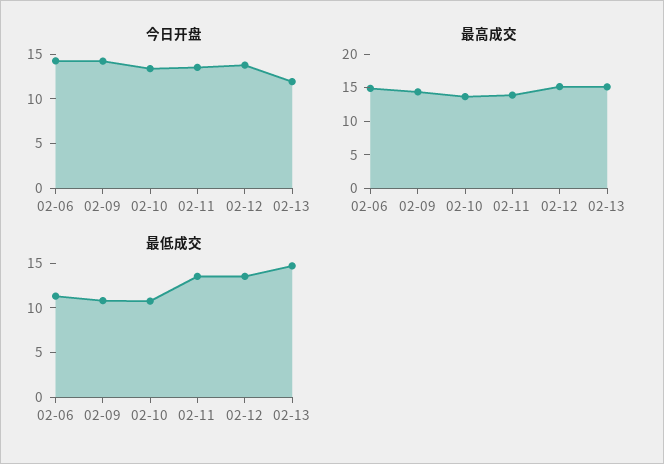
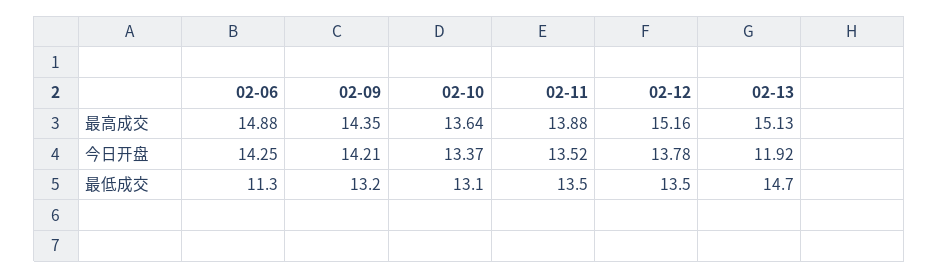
  {
    "今日开盘": {
      "02-06": 14.25,
      "02-09": 14.21,
      "02-10": 13.37,
      "02-11": 13.52,
      "02-12": 13.78,
      "02-13": 11.92
    },
    "最高成交": {
      "02-06": 14.88,
      "02-09": 14.35,
      "02-10": 13.64,
      "02-11": 13.88,
      "02-12": 15.16,
      "02-13": 15.13
    },
    "最低成交": {
      "02-06": 11.3,
-     "02-09": 11,
+     "02-09": 13.2,
-     "02-10": 11,
+     "02-10": 13.1,
      "02-11": 13.5,
      "02-12": 13.5,
      "02-13": 14.7
    }
  }

